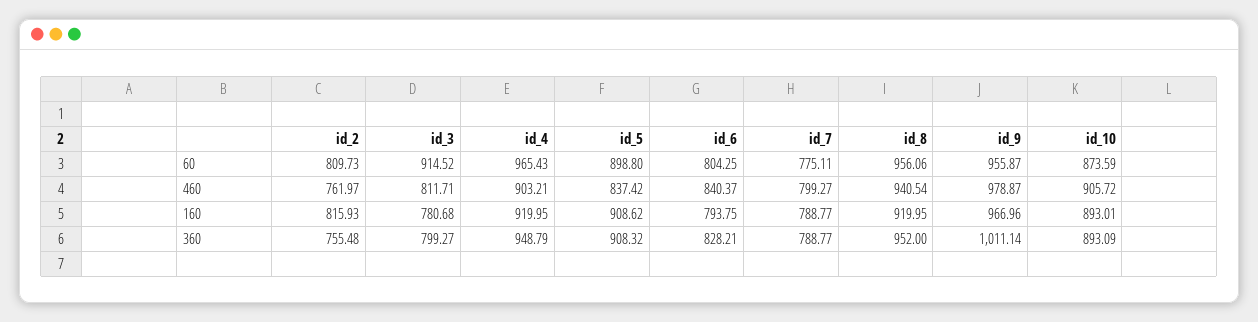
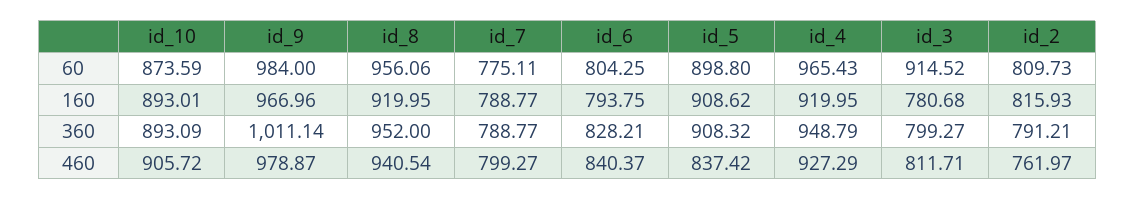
  {
    "id_2": {
      "60": 809.73,
      "460": 761.97,
      "160": 815.93,
-     "360": 755.48
+     "360": 791.21
    },
    "id_3": {
      "60": 914.52,
      "460": 811.71,
      "160": 780.68,
      "360": 799.27
    },
    "id_4": {
      "60": 965.43,
-     "460": 903.21,
+     "460": 927.29,
      "160": 919.95,
      "360": 948.79
    },
    "id_5": {
      "60": 898.8,
      "460": 837.42,
      "160": 908.62,
      "360": 908.32
    },
    "id_6": {
      "60": 804.25,
      "460": 840.37,
      "160": 793.75,
      "360": 828.21
    },
    "id_7": {
      "60": 775.11,
      "460": 799.27,
      "160": 788.77,
      "360": 788.77
    },
    "id_8": {
      "60": 956.06,
      "460": 940.54,
      "160": 919.95,
      "360": 952
    },
    "id_9": {
-     "60": 955.87,
+     "60": 984,
      "460": 978.87,
      "160": 966.96,
      "360": 1011.14
    },
    "id_10": {
      "60": 873.59,
      "460": 905.72,
      "160": 893.01,
      "360": 893.09
    }
  }

